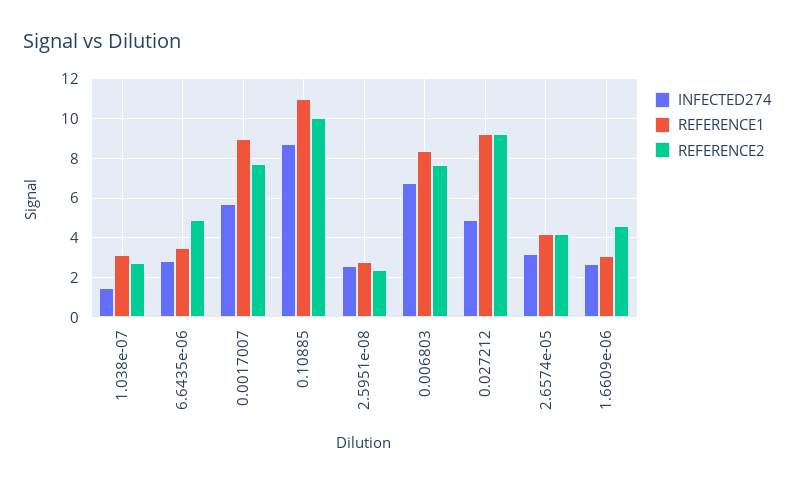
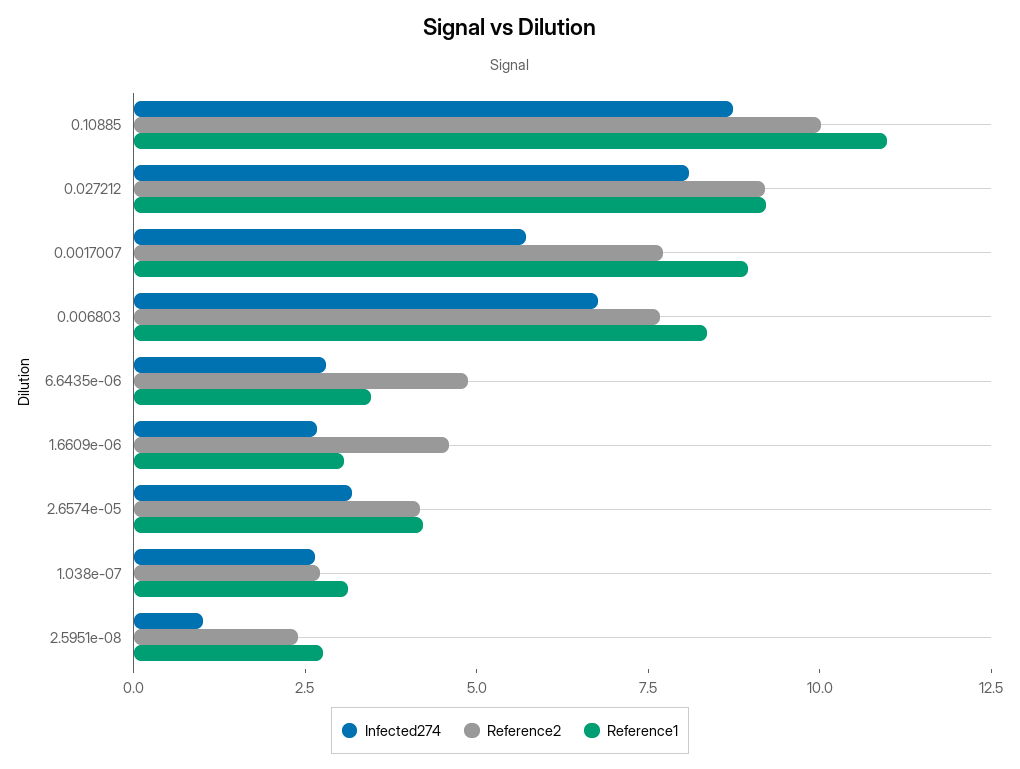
  {
    "INFECTED274": {
-     "1.038e-07": 1.5,
+     "1.038e-07": 2.5,
      "6.6435e-06": 3,
      "0.0017007": 5.5,
      "0.10885": 8.5,
-     "2.5951e-08": 2.5,
+     "2.5951e-08": 1,
      "0.006803": 7,
-     "0.027212": 5,
+     "0.027212": 8,
      "2.6574e-05": 3,
      "1.6609e-06": 2.5
    },
    "REFERENCE1": {
      "1.038e-07": 3,
      "6.6435e-06": 3.5,
      "0.0017007": 9,
      "0.10885": 11,
      "2.5951e-08": 3,
      "0.006803": 8.5,
      "0.027212": 9,
      "2.6574e-05": 4,
      "1.6609e-06": 3
    },
    "REFERENCE2": {
      "1.038e-07": 2.5,
      "6.6435e-06": 5,
      "0.0017007": 7.5,
      "0.10885": 10,
      "2.5951e-08": 2.5,
      "0.006803": 7.5,
      "0.027212": 9,
      "2.6574e-05": 4,
      "1.6609e-06": 4.5
    }
  }

